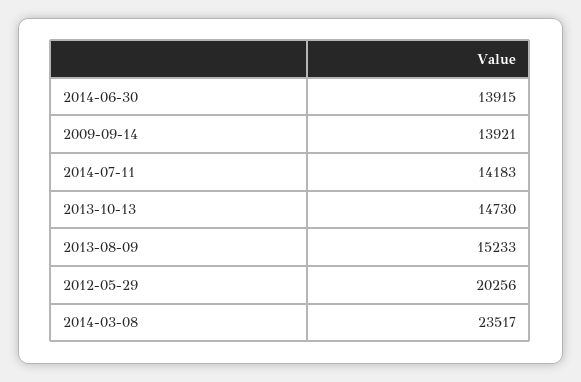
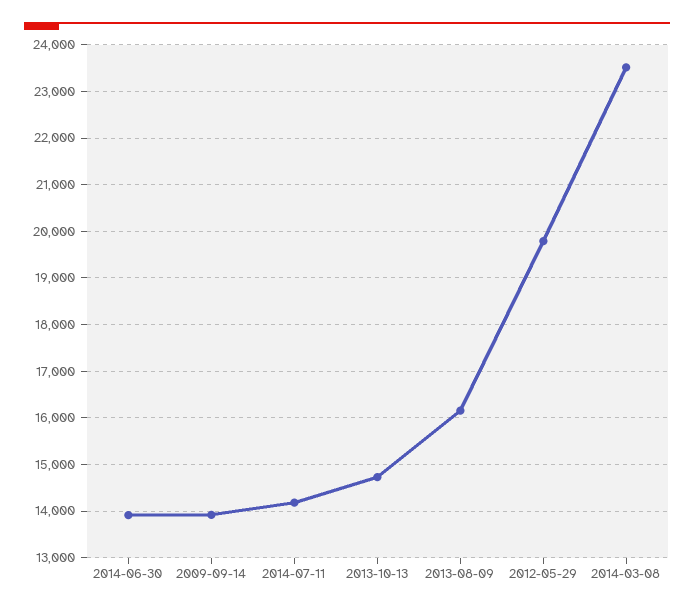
  {
    "2014-06-30": 13915,
    "2009-09-14": 13921,
    "2014-07-11": 14183,
    "2013-10-13": 14730,
-   "2013-08-09": 15233,
+   "2013-08-09": 16200,
-   "2012-05-29": 20256,
+   "2012-05-29": 19800,
    "2014-03-08": 23517
  }

